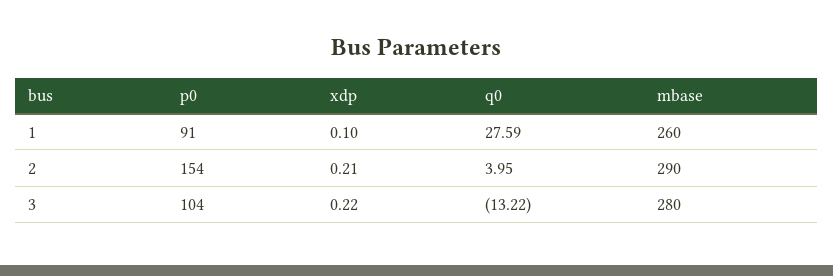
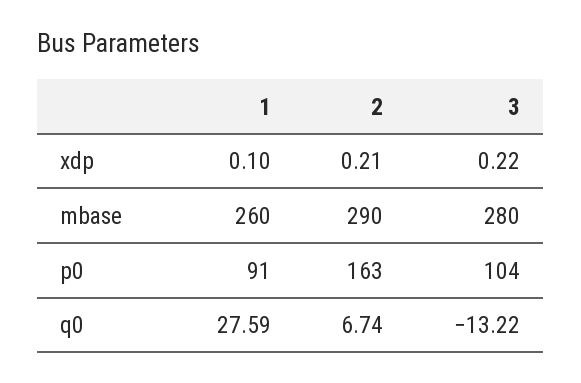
  {
    "p0": {
      "1": 91,
-     "2": 154,
+     "2": 163,
      "3": 104
    },
    "xdp": {
      "1": 0.1,
      "2": 0.21,
      "3": 0.22
    },
    "q0": {
      "1": 27.59,
-     "2": 3.95,
+     "2": 6.74,
      "3": -13.22
    },
    "mbase": {
      "1": 260,
      "2": 290,
      "3": 280
    }
  }

